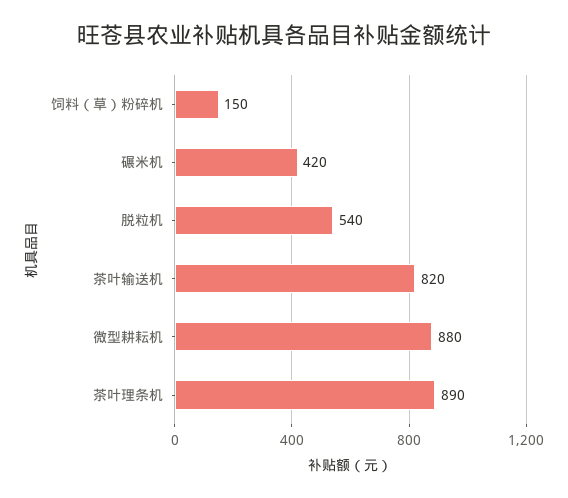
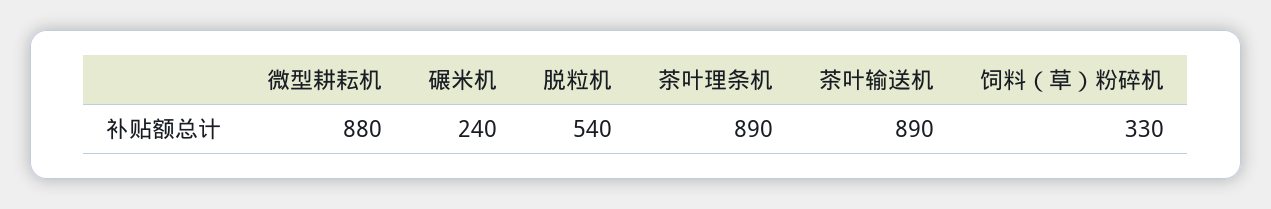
  {
-   "饲料（草）粉碎机": 150,
+   "饲料（草）粉碎机": 330,
-   "碾米机": 420,
+   "碾米机": 240,
    "脱粒机": 540,
-   "茶叶输送机": 820,
+   "茶叶输送机": 890,
    "微型耕耘机": 880,
    "茶叶理条机": 890
  }

